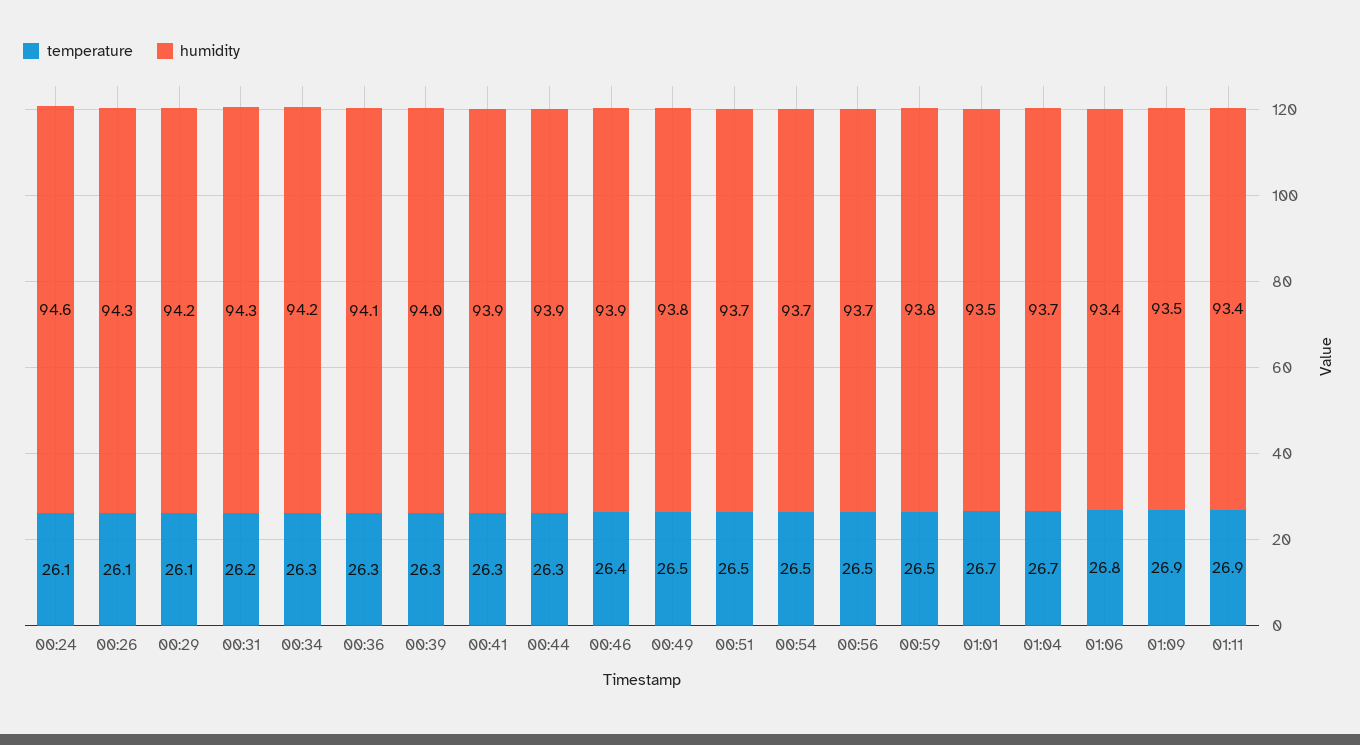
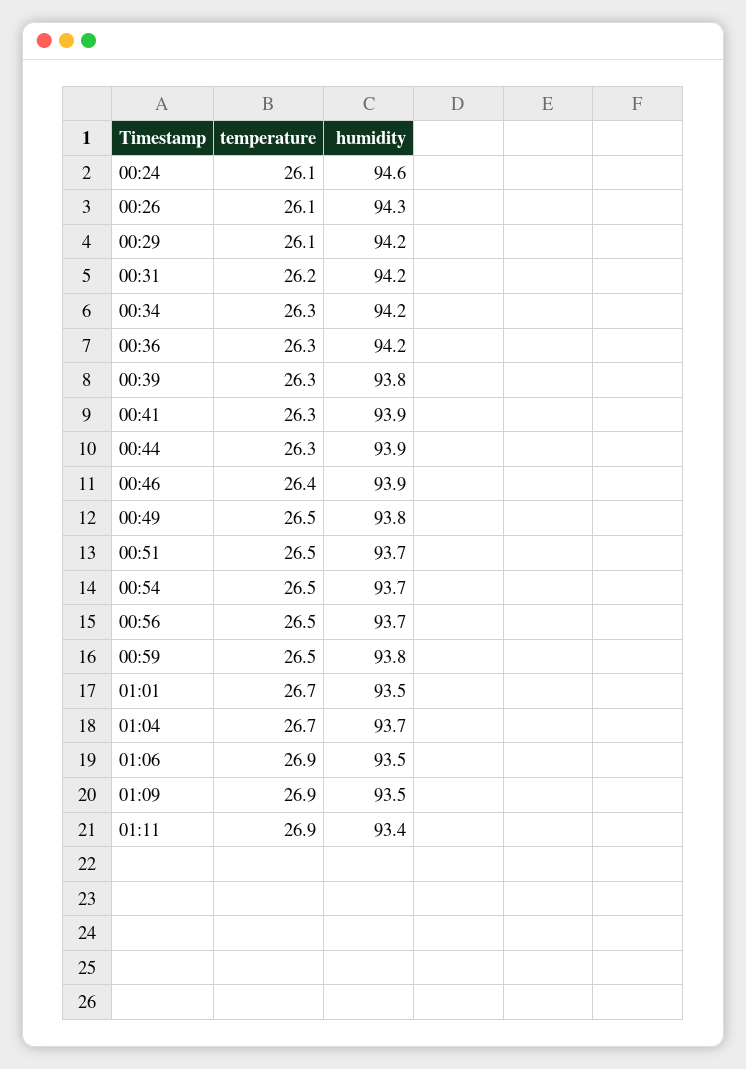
  {
    "temperature": {
      "00:24": 26.1,
      "00:26": 26.1,
      "00:29": 26.1,
      "00:31": 26.2,
      "00:34": 26.3,
      "00:36": 26.3,
      "00:39": 26.3,
      "00:41": 26.3,
      "00:44": 26.3,
      "00:46": 26.4,
      "00:49": 26.5,
      "00:51": 26.5,
      "00:54": 26.5,
      "00:56": 26.5,
      "00:59": 26.5,
      "01:01": 26.7,
      "01:04": 26.7,
-     "01:06": 26.8,
+     "01:06": 26.9,
      "01:09": 26.9,
      "01:11": 26.9
    },
    "humidity": {
      "00:24": 94.6,
      "00:26": 94.3,
      "00:29": 94.2,
-     "00:31": 94.3,
+     "00:31": 94.2,
      "00:34": 94.2,
-     "00:36": 94.1,
+     "00:36": 94.2,
-     "00:39": 94,
+     "00:39": 93.8,
      "00:41": 93.9,
      "00:44": 93.9,
      "00:46": 93.9,
      "00:49": 93.8,
      "00:51": 93.7,
      "00:54": 93.7,
      "00:56": 93.7,
      "00:59": 93.8,
      "01:01": 93.5,
      "01:04": 93.7,
-     "01:06": 93.4,
+     "01:06": 93.5,
      "01:09": 93.5,
      "01:11": 93.4
    }
  }

